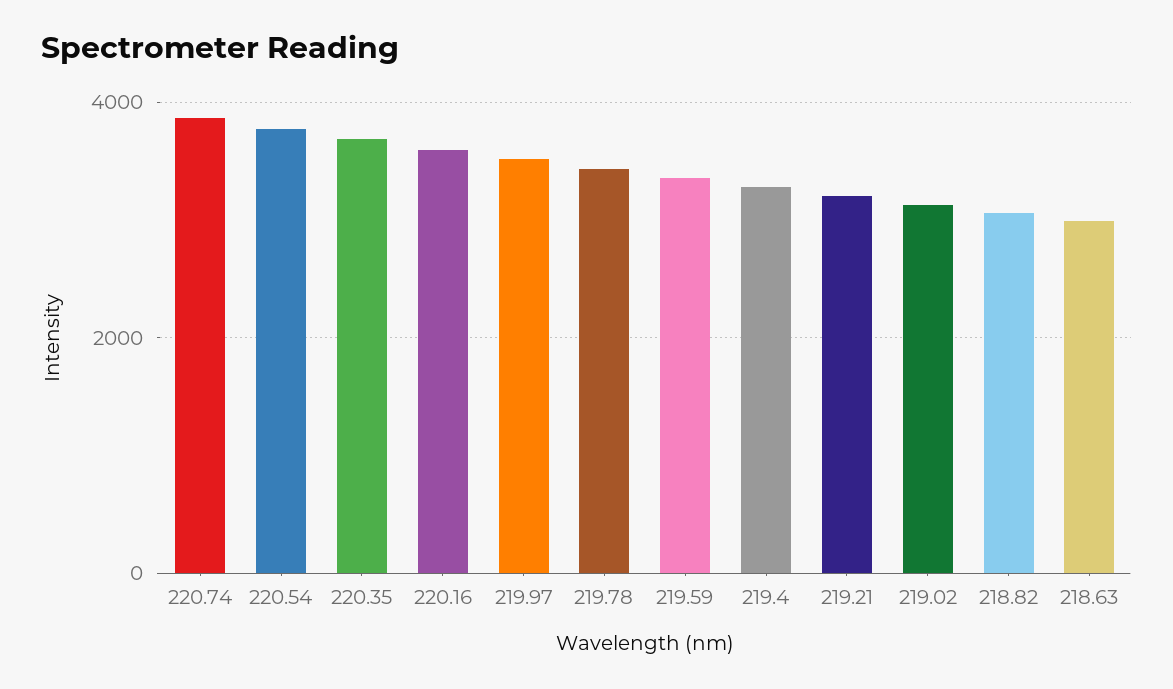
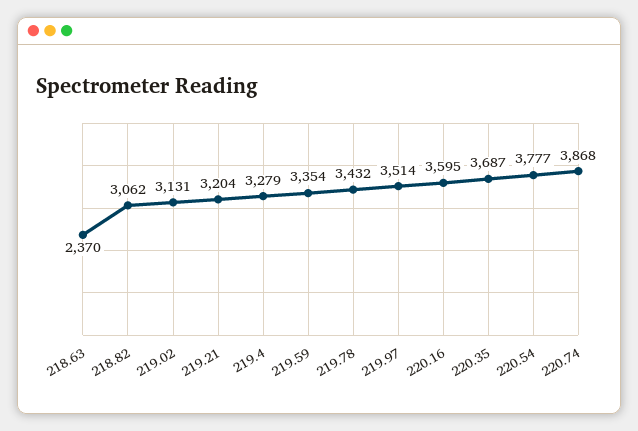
  {
    "220.74": 3868,
    "220.54": 3777,
    "220.35": 3687,
    "220.16": 3595,
    "219.97": 3514,
    "219.78": 3432,
    "219.59": 3354,
    "219.4": 3279,
    "219.21": 3204,
    "219.02": 3131,
    "218.82": 3062,
-   "218.63": 3000
+   "218.63": 2370
  }

